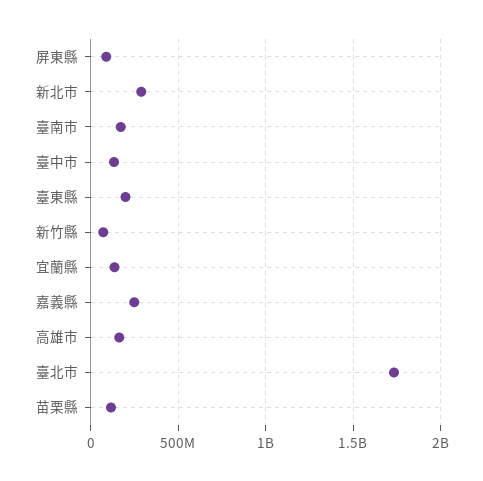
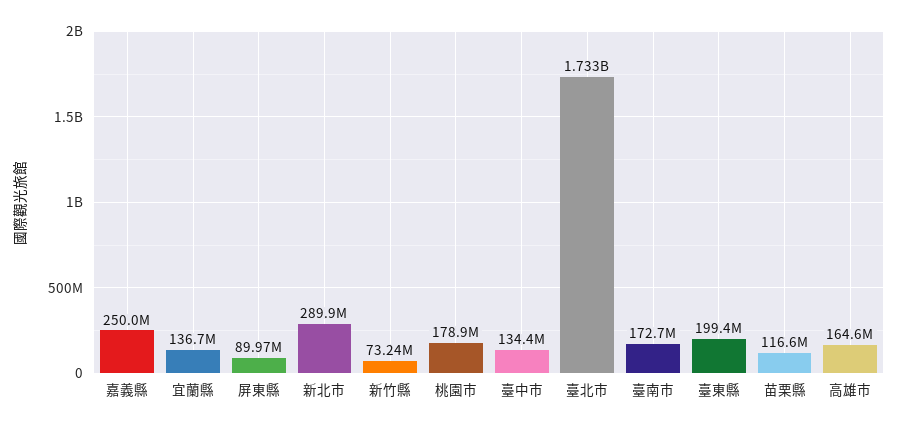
  {
    "屏東縣": 89970000,
    "新北市": 289900000,
    "臺南市": 172700000,
    "臺中市": 134400000,
    "臺東縣": 199400000,
    "新竹縣": 73240000,
    "宜蘭縣": 136700000,
    "嘉義縣": 250000000,
    "高雄市": 164600000,
    "臺北市": 1733000000,
-   "苗栗縣": 116600000
+   "苗栗縣": 116600000,
+   "桃園市": 178900000
  }

